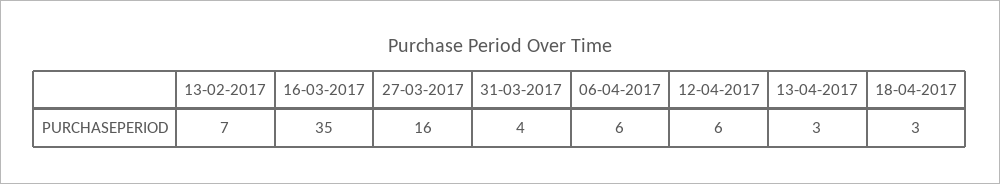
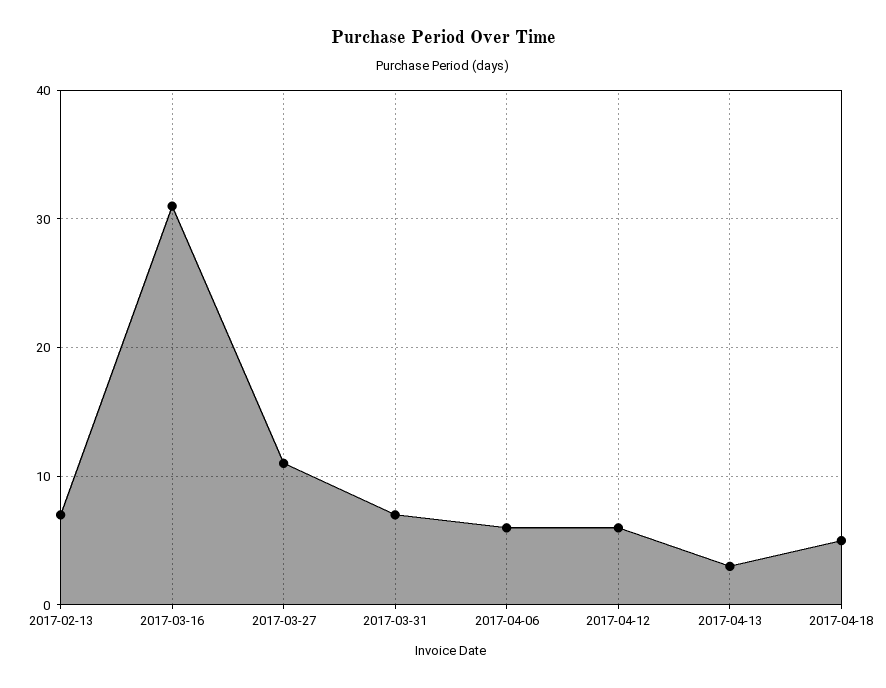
  {
    "13-02-2017": 7,
-   "16-03-2017": 35,
+   "16-03-2017": 31,
-   "27-03-2017": 16,
+   "27-03-2017": 11,
-   "31-03-2017": 4,
+   "31-03-2017": 7,
    "06-04-2017": 6,
    "12-04-2017": 6,
    "13-04-2017": 3,
-   "18-04-2017": 3
+   "18-04-2017": 5
  }

